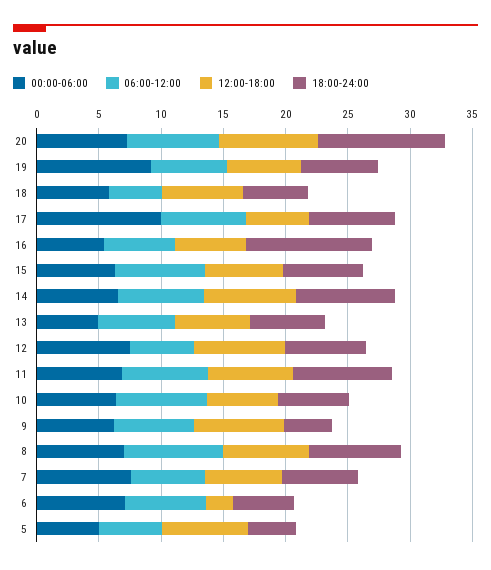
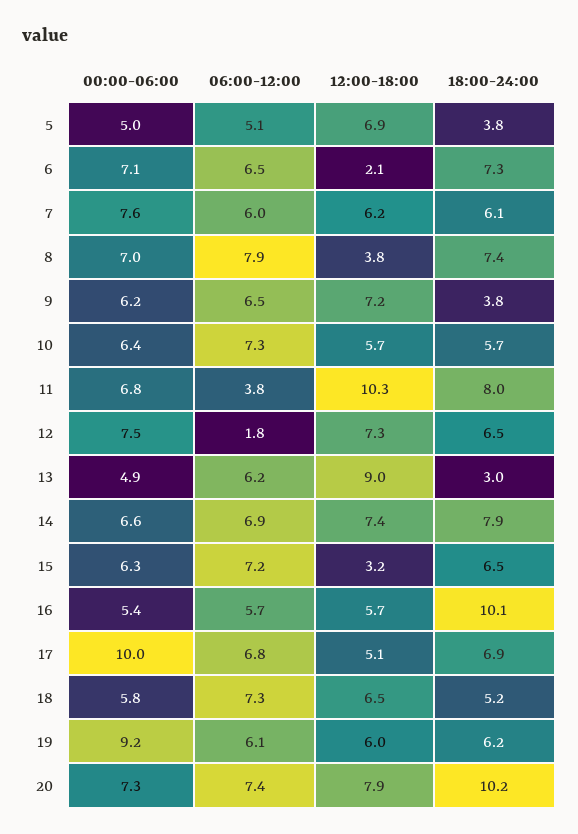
  {
    "00:00-06:00": {
      "20": 7.3,
      "19": 9.2,
      "18": 5.8,
      "17": 10,
      "16": 5.4,
      "15": 6.3,
      "14": 6.6,
      "13": 4.9,
      "12": 7.5,
      "11": 6.8,
      "10": 6.4,
      "9": 6.2,
      "8": 7,
      "7": 7.6,
      "6": 7.1,
      "5": 5
    },
    "06:00-12:00": {
      "20": 7.4,
      "19": 6.1,
-     "18": 4,
+     "18": 7.3,
      "17": 6.8,
      "16": 5.7,
      "15": 7.2,
      "14": 6.9,
      "13": 6.2,
-     "12": 5,
+     "12": 1.8,
-     "11": 7,
+     "11": 3.8,
      "10": 7.3,
      "9": 6.5,
      "8": 7.9,
      "7": 6,
      "6": 6.5,
      "5": 5.1
    },
    "12:00-18:00": {
      "20": 7.9,
      "19": 6,
      "18": 6.5,
      "17": 5.1,
      "16": 5.7,
-     "15": 6,
+     "15": 3.2,
      "14": 7.4,
-     "13": 6,
+     "13": 9,
      "12": 7.3,
-     "11": 7,
+     "11": 10.3,
      "10": 5.7,
      "9": 7.2,
-     "8": 7,
+     "8": 3.8,
      "7": 6.2,
      "6": 2.1,
      "5": 6.9
    },
    "18:00-24:00": {
      "20": 10.2,
      "19": 6.2,
      "18": 5.2,
      "17": 6.9,
      "16": 10.1,
      "15": 6.5,
      "14": 7.9,
-     "13": 6,
+     "13": 3,
      "12": 6.5,
      "11": 8,
      "10": 5.7,
      "9": 3.8,
      "8": 7.4,
      "7": 6.1,
-     "6": 5,
+     "6": 7.3,
      "5": 3.8
    }
  }

